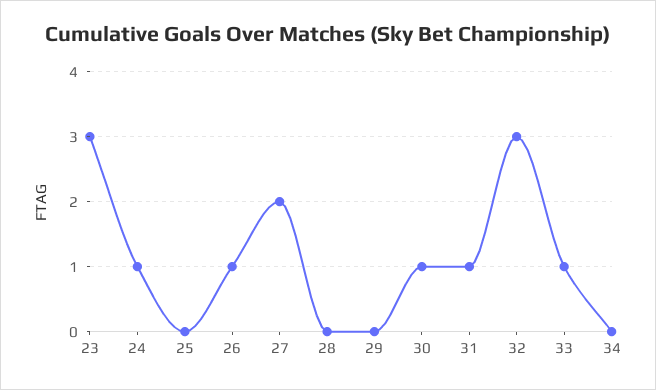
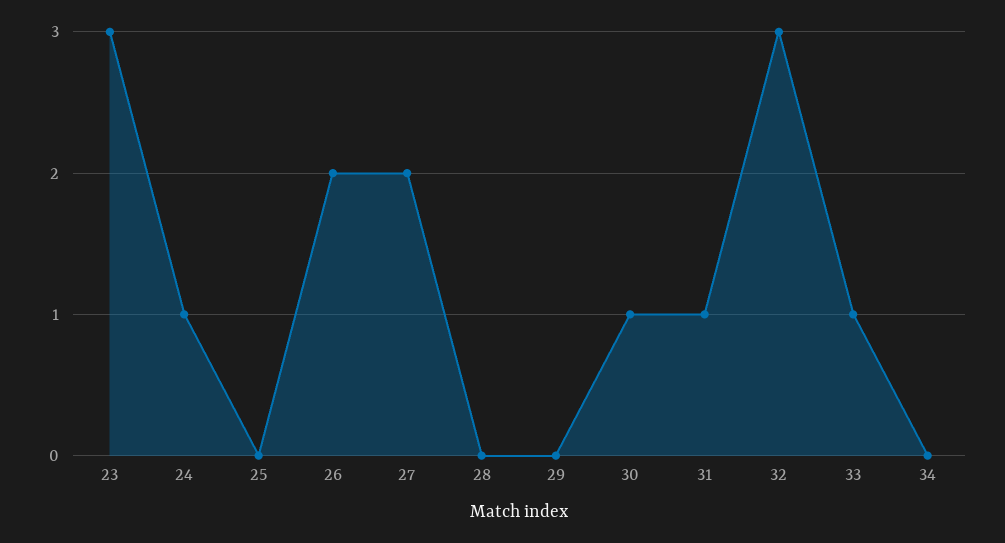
  {
    "23": 3,
    "24": 1,
    "25": 0,
-   "26": 1,
+   "26": 2,
    "27": 2,
    "28": 0,
    "29": 0,
    "30": 1,
    "31": 1,
    "32": 3,
    "33": 1,
    "34": 0
  }

